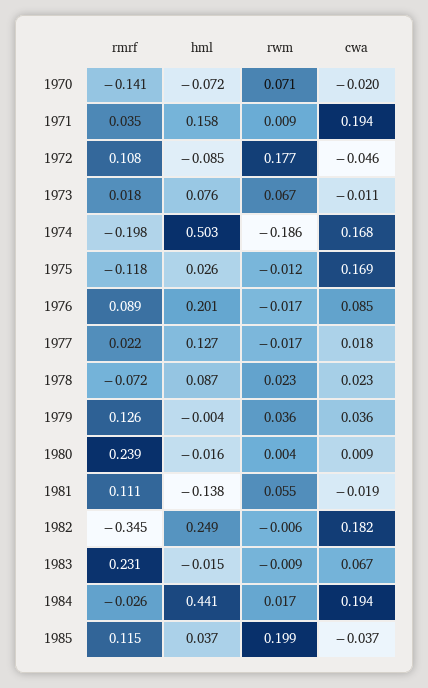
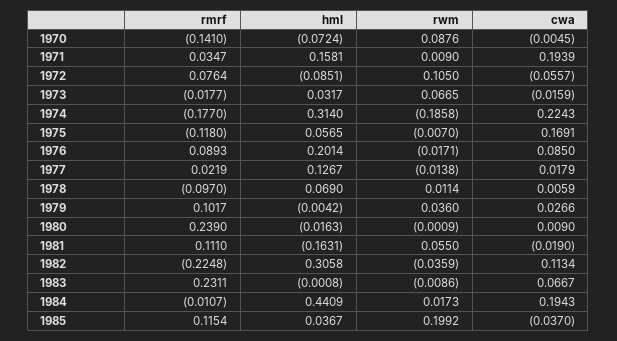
  {
    "rmrf": {
      "1970": -0.141,
      "1971": 0.0347,
-     "1972": 0.108,
+     "1972": 0.0764,
-     "1973": 0.018,
+     "1973": -0.0177,
-     "1974": -0.198,
+     "1974": -0.177,
      "1975": -0.118,
      "1976": 0.0893,
      "1977": 0.0219,
-     "1978": -0.072,
+     "1978": -0.097,
-     "1979": 0.126,
+     "1979": 0.1017,
      "1980": 0.239,
      "1981": 0.111,
-     "1982": -0.345,
+     "1982": -0.2248,
      "1983": 0.2311,
-     "1984": -0.026,
+     "1984": -0.0107,
      "1985": 0.1154
    },
    "hml": {
      "1970": -0.0724,
      "1971": 0.1581,
      "1972": -0.0851,
-     "1973": 0.076,
+     "1973": 0.0317,
-     "1974": 0.503,
+     "1974": 0.314,
-     "1975": 0.026,
+     "1975": 0.0565,
      "1976": 0.2014,
      "1977": 0.1267,
-     "1978": 0.087,
+     "1978": 0.069,
      "1979": -0.0042,
      "1980": -0.0163,
-     "1981": -0.138,
+     "1981": -0.1631,
-     "1982": 0.249,
+     "1982": 0.3058,
-     "1983": -0.015,
+     "1983": -0.0008,
      "1984": 0.4409,
      "1985": 0.0367
    },
    "rwm": {
-     "1970": 0.071,
+     "1970": 0.0876,
      "1971": 0.009,
-     "1972": 0.177,
+     "1972": 0.105,
      "1973": 0.0665,
      "1974": -0.1858,
-     "1975": -0.012,
+     "1975": -0.007,
      "1976": -0.0171,
-     "1977": -0.017,
+     "1977": -0.0138,
-     "1978": 0.023,
+     "1978": 0.0114,
      "1979": 0.036,
-     "1980": 0.004,
+     "1980": -0.0009,
      "1981": 0.055,
-     "1982": -0.006,
+     "1982": -0.0359,
      "1983": -0.0086,
      "1984": 0.0173,
      "1985": 0.1992
    },
    "cwa": {
-     "1970": -0.02,
+     "1970": -0.0045,
      "1971": 0.1939,
-     "1972": -0.046,
+     "1972": -0.0557,
-     "1973": -0.011,
+     "1973": -0.0159,
-     "1974": 0.168,
+     "1974": 0.2243,
      "1975": 0.1691,
      "1976": 0.085,
      "1977": 0.0179,
-     "1978": 0.023,
+     "1978": 0.0059,
-     "1979": 0.036,
+     "1979": 0.0266,
      "1980": 0.009,
      "1981": -0.019,
-     "1982": 0.182,
+     "1982": 0.1134,
      "1983": 0.0667,
      "1984": 0.1943,
      "1985": -0.037
    }
  }

